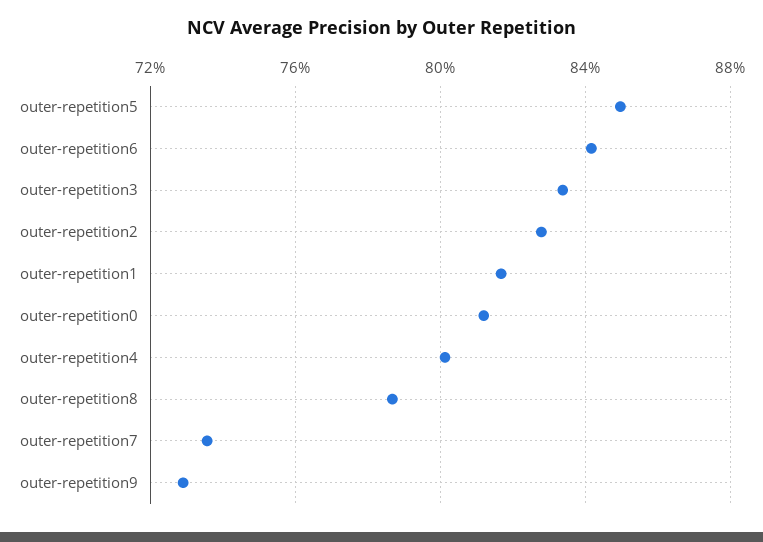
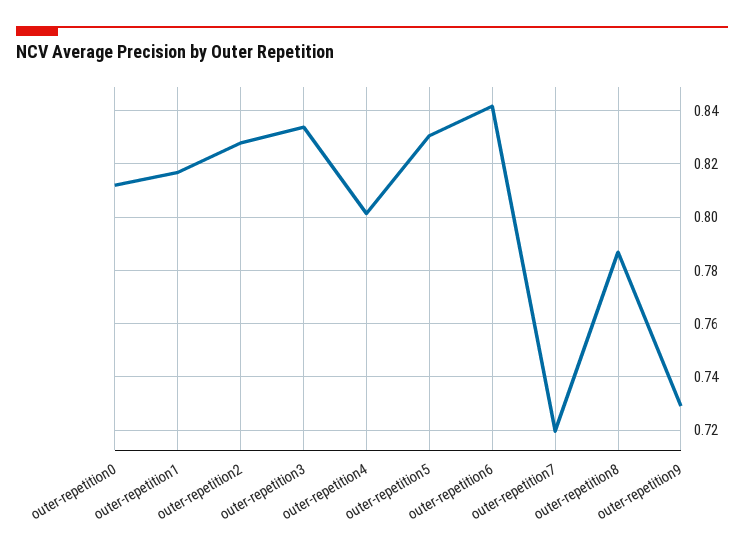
  {
-   "outer-repetition5": 0.85,
+   "outer-repetition5": 0.83,
    "outer-repetition6": 0.8425,
    "outer-repetition3": 0.835,
    "outer-repetition2": 0.8275,
    "outer-repetition1": 0.8175,
    "outer-repetition0": 0.8125,
    "outer-repetition4": 0.8025,
    "outer-repetition8": 0.7875,
-   "outer-repetition7": 0.735,
+   "outer-repetition7": 0.72,
    "outer-repetition9": 0.73
  }

